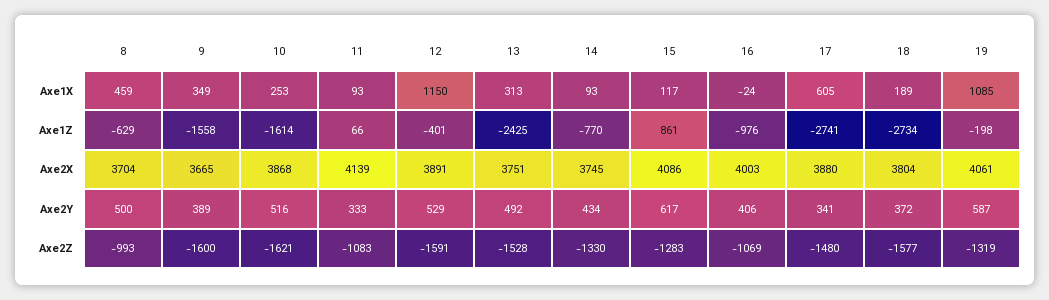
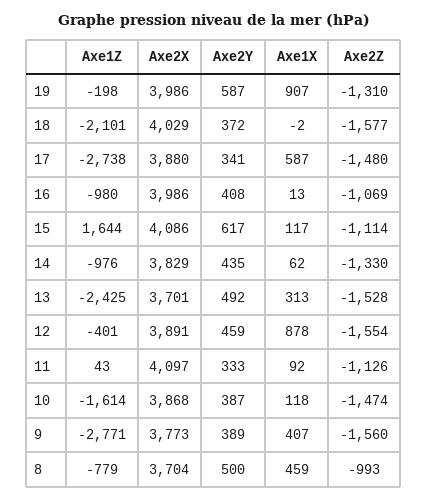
  {
    "8": {
      "Axe1X": 459,
-     "Axe1Z": -629,
+     "Axe1Z": -779,
      "Axe2X": 3704,
      "Axe2Y": 500,
      "Axe2Z": -993
    },
    "9": {
-     "Axe1X": 349,
+     "Axe1X": 407,
-     "Axe1Z": -1558,
+     "Axe1Z": -2771,
-     "Axe2X": 3665,
+     "Axe2X": 3773,
      "Axe2Y": 389,
-     "Axe2Z": -1600
+     "Axe2Z": -1560
    },
    "10": {
-     "Axe1X": 253,
+     "Axe1X": 118,
      "Axe1Z": -1614,
      "Axe2X": 3868,
-     "Axe2Y": 516,
+     "Axe2Y": 387,
-     "Axe2Z": -1621
+     "Axe2Z": -1474
    },
    "11": {
-     "Axe1X": 93,
+     "Axe1X": 92,
-     "Axe1Z": 66,
+     "Axe1Z": 43,
-     "Axe2X": 4139,
+     "Axe2X": 4097,
      "Axe2Y": 333,
-     "Axe2Z": -1083
+     "Axe2Z": -1126
    },
    "12": {
-     "Axe1X": 1150,
+     "Axe1X": 878,
      "Axe1Z": -401,
      "Axe2X": 3891,
-     "Axe2Y": 529,
+     "Axe2Y": 459,
-     "Axe2Z": -1591
+     "Axe2Z": -1554
    },
    "13": {
      "Axe1X": 313,
      "Axe1Z": -2425,
-     "Axe2X": 3751,
+     "Axe2X": 3701,
      "Axe2Y": 492,
      "Axe2Z": -1528
    },
    "14": {
-     "Axe1X": 93,
+     "Axe1X": 62,
-     "Axe1Z": -770,
+     "Axe1Z": -976,
-     "Axe2X": 3745,
+     "Axe2X": 3829,
-     "Axe2Y": 434,
+     "Axe2Y": 435,
      "Axe2Z": -1330
    },
    "15": {
      "Axe1X": 117,
-     "Axe1Z": 861,
+     "Axe1Z": 1644,
      "Axe2X": 4086,
      "Axe2Y": 617,
-     "Axe2Z": -1283
+     "Axe2Z": -1114
    },
    "16": {
-     "Axe1X": -24,
+     "Axe1X": 13,
-     "Axe1Z": -976,
+     "Axe1Z": -980,
-     "Axe2X": 4003,
+     "Axe2X": 3986,
-     "Axe2Y": 406,
+     "Axe2Y": 408,
      "Axe2Z": -1069
    },
    "17": {
-     "Axe1X": 605,
+     "Axe1X": 587,
-     "Axe1Z": -2741,
+     "Axe1Z": -2738,
      "Axe2X": 3880,
      "Axe2Y": 341,
      "Axe2Z": -1480
    },
    "18": {
-     "Axe1X": 189,
+     "Axe1X": -2,
-     "Axe1Z": -2734,
+     "Axe1Z": -2101,
-     "Axe2X": 3804,
+     "Axe2X": 4029,
      "Axe2Y": 372,
      "Axe2Z": -1577
    },
    "19": {
-     "Axe1X": 1085,
+     "Axe1X": 907,
      "Axe1Z": -198,
-     "Axe2X": 4061,
+     "Axe2X": 3986,
      "Axe2Y": 587,
-     "Axe2Z": -1319
+     "Axe2Z": -1310
    }
  }

